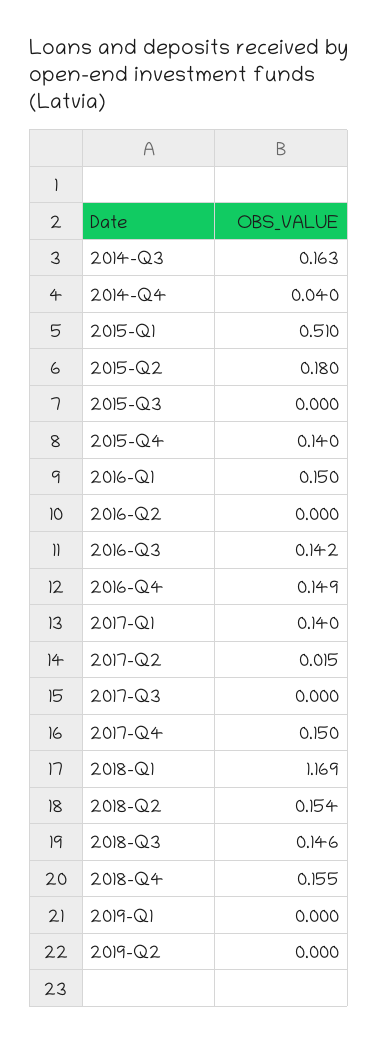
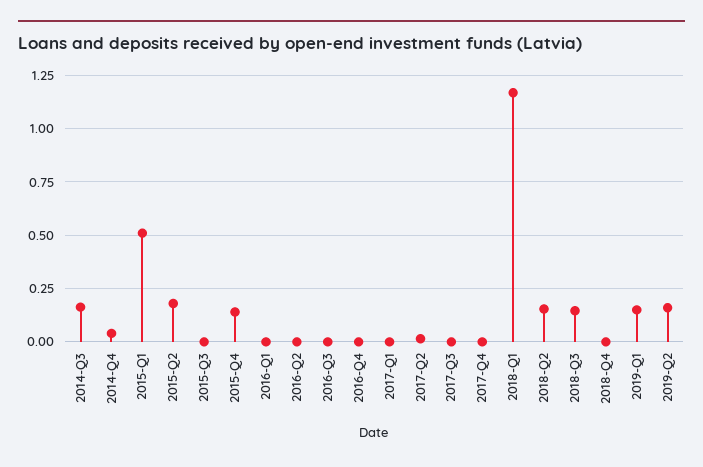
  {
    "2014-Q3": 0.163,
    "2014-Q4": 0.04,
    "2015-Q1": 0.51,
    "2015-Q2": 0.18,
    "2015-Q3": 0,
    "2015-Q4": 0.14,
-   "2016-Q1": 0.15,
+   "2016-Q1": 0,
    "2016-Q2": 0,
-   "2016-Q3": 0.142,
+   "2016-Q3": 0,
-   "2016-Q4": 0.149,
+   "2016-Q4": 0,
-   "2017-Q1": 0.14,
+   "2017-Q1": 0,
    "2017-Q2": 0.015,
    "2017-Q3": 0,
-   "2017-Q4": 0.15,
+   "2017-Q4": 0,
    "2018-Q1": 1.169,
    "2018-Q2": 0.154,
    "2018-Q3": 0.146,
-   "2018-Q4": 0.155,
+   "2018-Q4": 0,
-   "2019-Q1": 0,
+   "2019-Q1": 0.15,
-   "2019-Q2": 0
+   "2019-Q2": 0.15
  }

